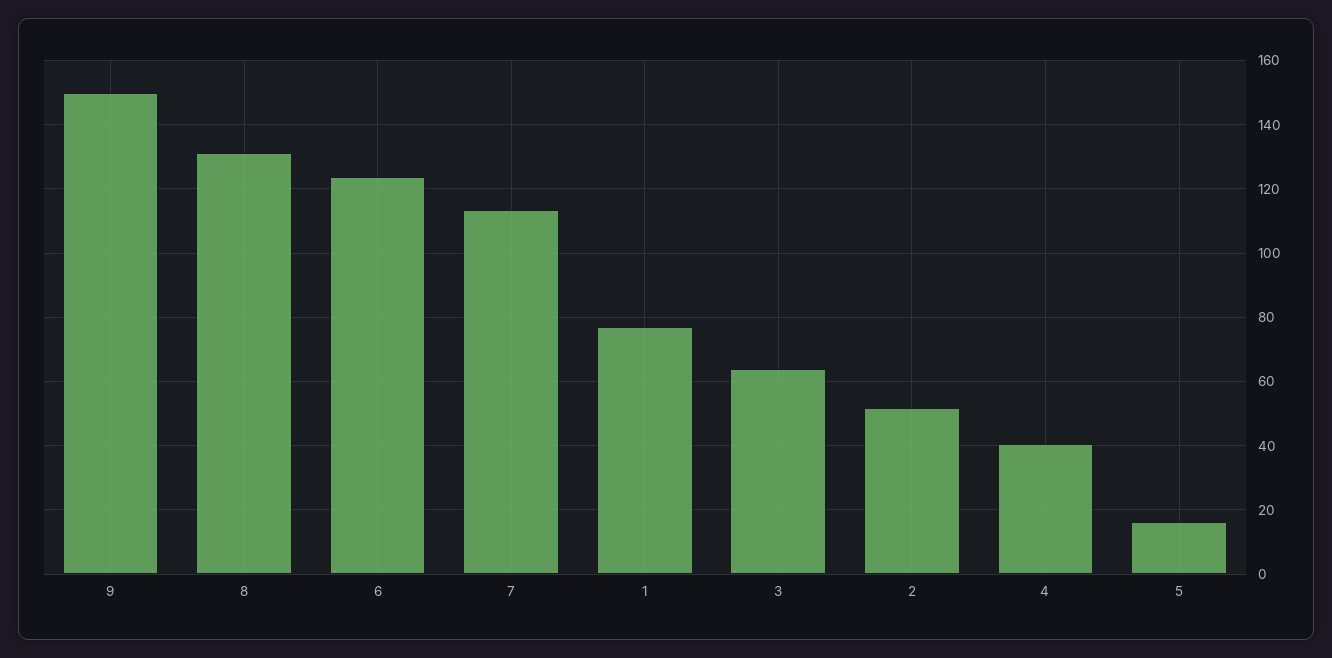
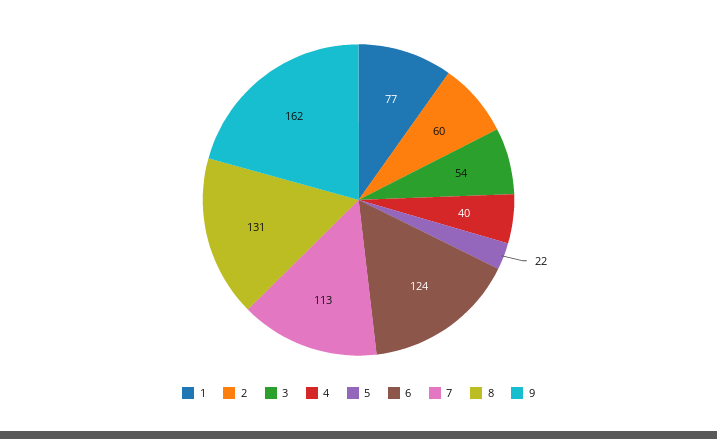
  {
-   "9": 150,
+   "9": 162,
    "8": 131,
    "6": 124,
    "7": 113,
    "1": 77,
-   "3": 64,
+   "3": 54,
-   "2": 52,
+   "2": 60,
    "4": 40,
-   "5": 16
+   "5": 22
  }

